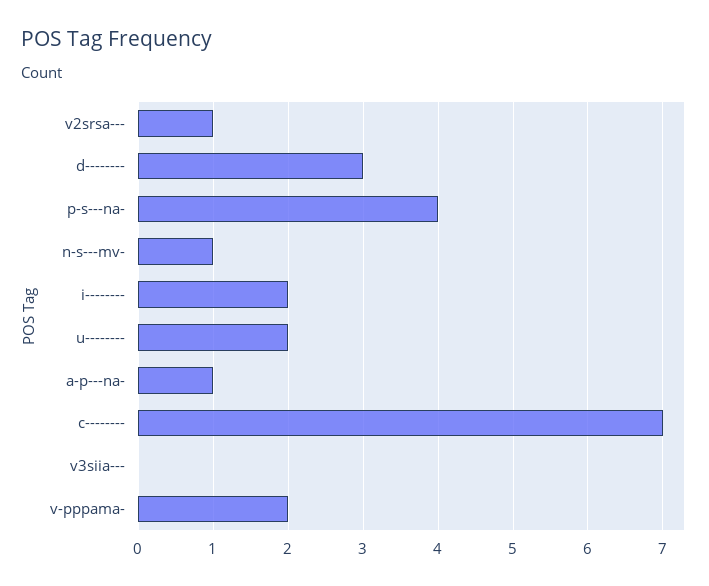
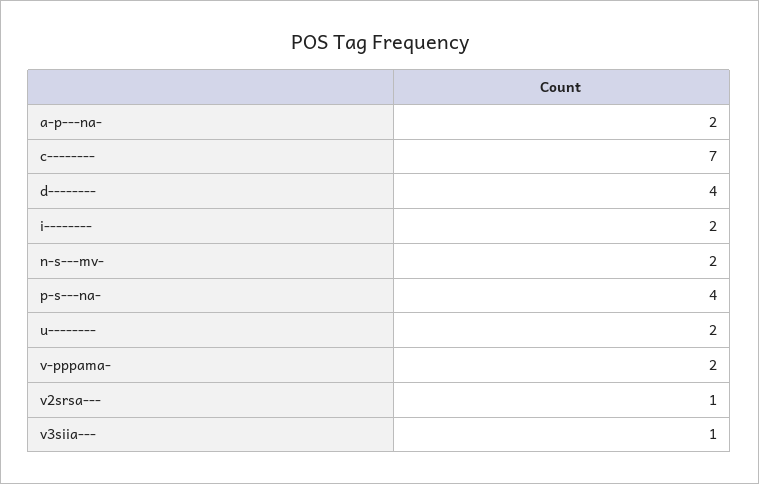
  {
    "v2srsa---": 1,
-   "d--------": 3,
+   "d--------": 4,
    "p-s---na-": 4,
-   "n-s---mv-": 1,
+   "n-s---mv-": 2,
    "i--------": 2,
    "u--------": 2,
-   "a-p---na-": 1,
+   "a-p---na-": 2,
    "c--------": 7,
-   "v3siia---": 0,
+   "v3siia---": 1,
    "v-pppama-": 2
  }

